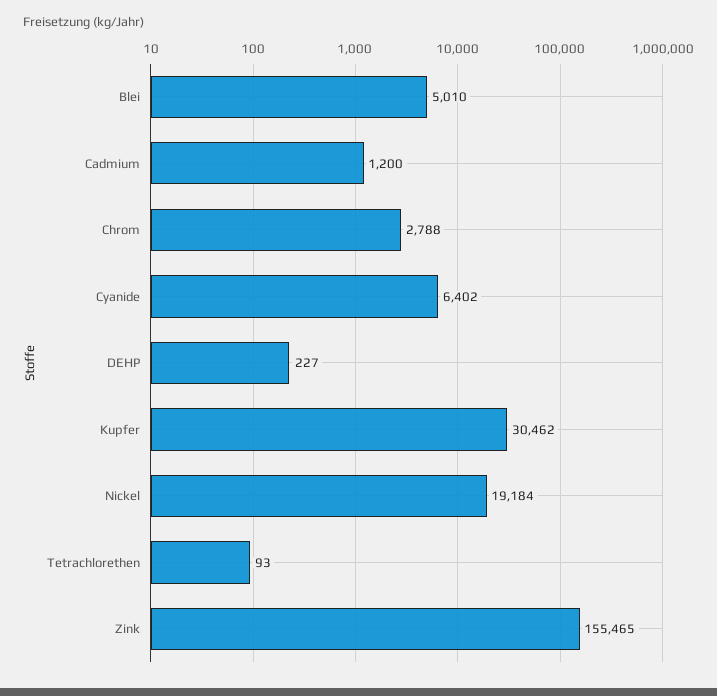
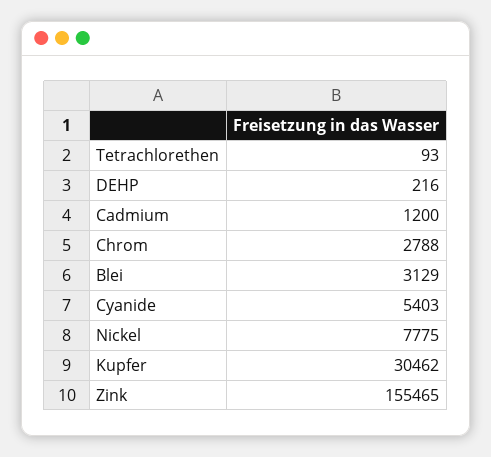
  {
-   "Blei": 5010,
+   "Blei": 3129,
    "Cadmium": 1200,
    "Chrom": 2788,
-   "Cyanide": 6402,
+   "Cyanide": 5403,
-   "DEHP": 227,
+   "DEHP": 216,
    "Kupfer": 30462,
-   "Nickel": 19184,
+   "Nickel": 7775,
    "Tetrachlorethen": 93,
    "Zink": 155465
  }

